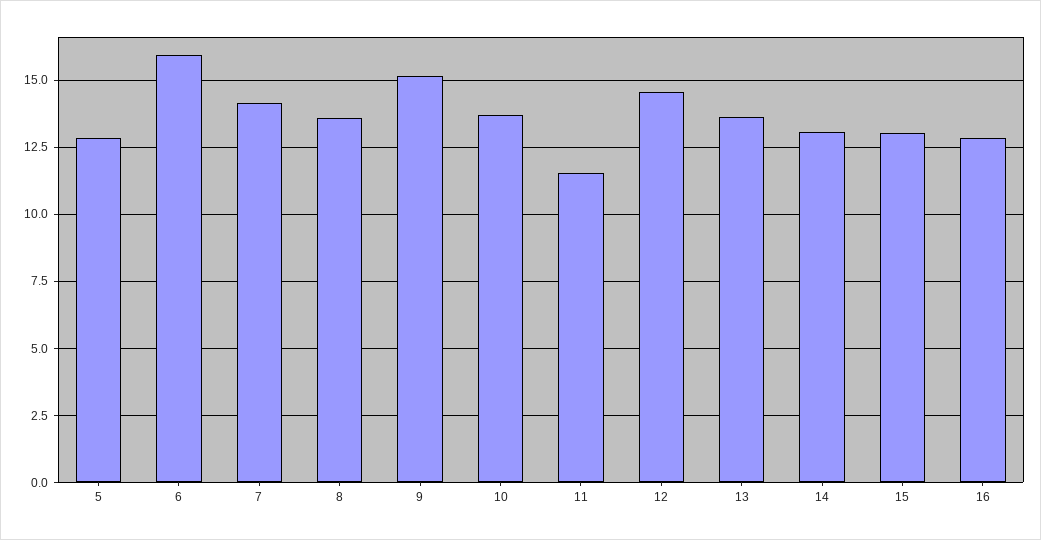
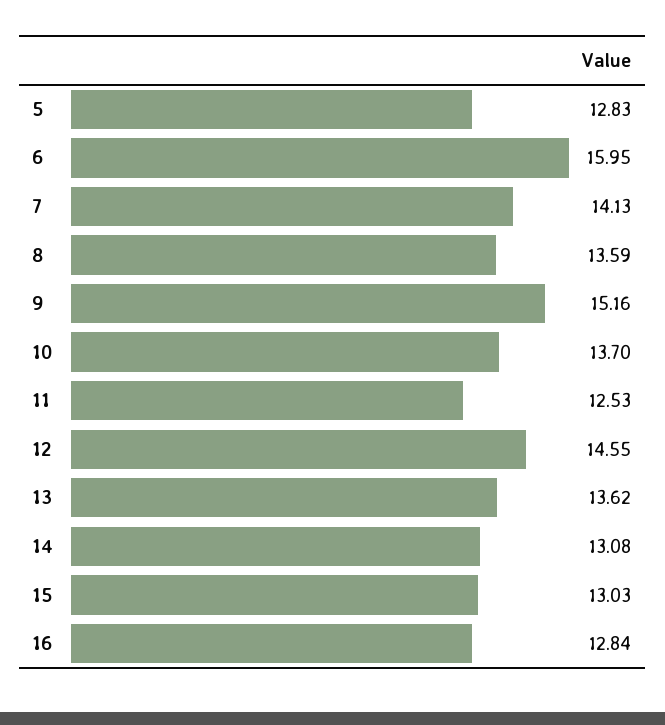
  {
    "5": 12.83,
    "6": 15.95,
    "7": 14.13,
    "8": 13.59,
    "9": 15.16,
    "10": 13.7,
-   "11": 11.5,
+   "11": 12.53,
    "12": 14.55,
    "13": 13.62,
    "14": 13.08,
    "15": 13.03,
    "16": 12.84
  }

